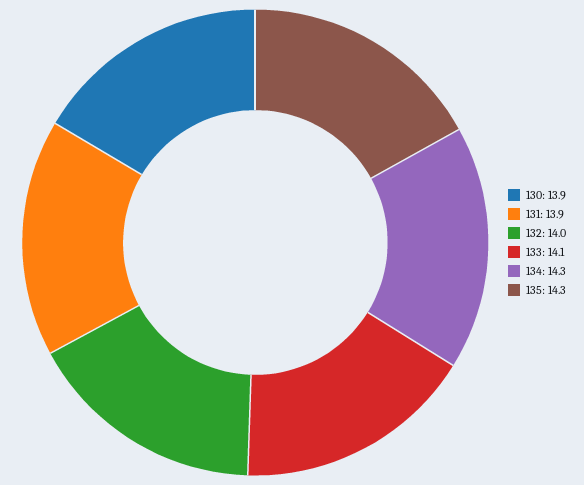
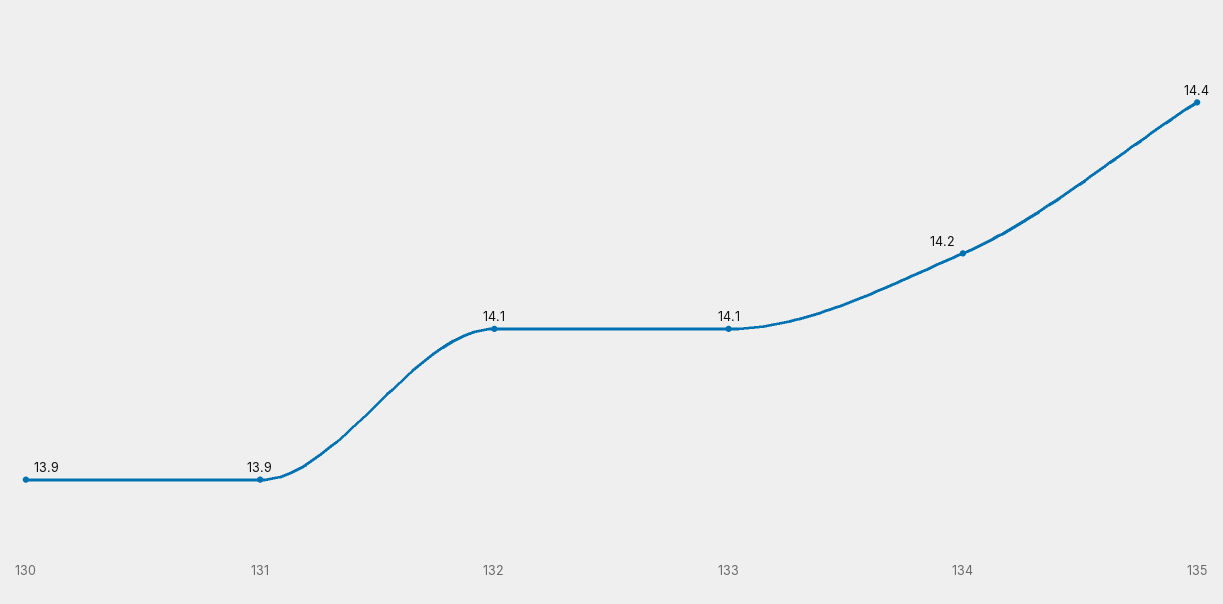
  {
    "130": 13.9,
    "131": 13.9,
-   "132": 14,
+   "132": 14.1,
    "133": 14.1,
-   "134": 14.3,
+   "134": 14.2,
-   "135": 14.3
+   "135": 14.4
  }

